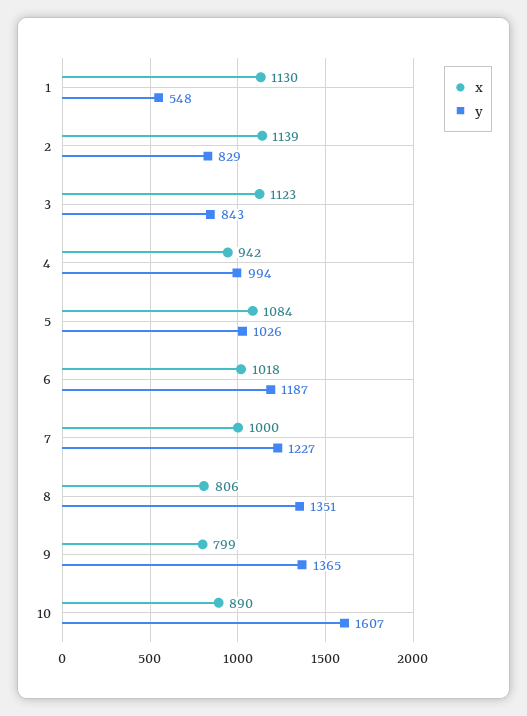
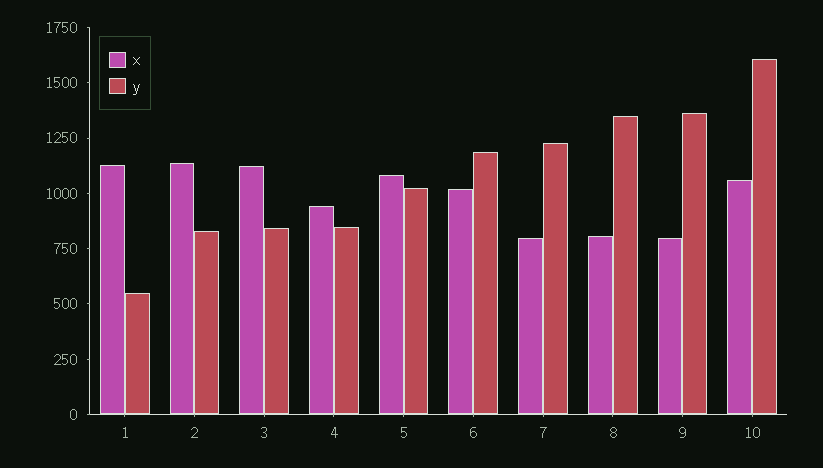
  {
    "x": {
      "1": 1130,
      "2": 1139,
      "3": 1123,
      "4": 942,
      "5": 1084,
      "6": 1018,
-     "7": 1000,
+     "7": 800,
      "8": 806,
      "9": 799,
-     "10": 890
+     "10": 1050
    },
    "y": {
      "1": 548,
      "2": 829,
      "3": 843,
-     "4": 994,
+     "4": 850,
      "5": 1026,
      "6": 1187,
      "7": 1227,
      "8": 1351,
      "9": 1365,
      "10": 1607
    }
  }

